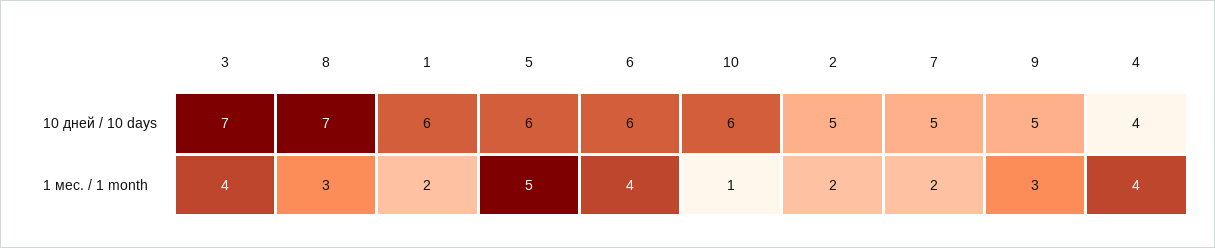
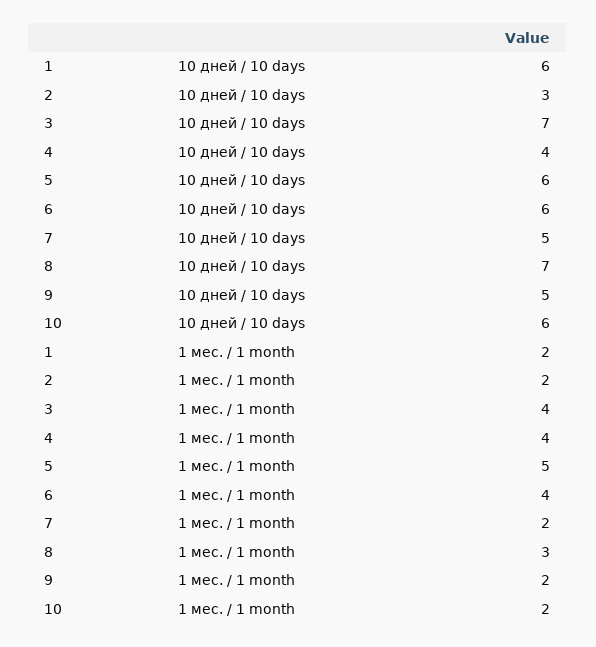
  {
    "3": {
      "10 дней / 10 days": 7,
      "1 мес. / 1 month": 4
    },
    "8": {
      "10 дней / 10 days": 7,
      "1 мес. / 1 month": 3
    },
    "1": {
      "10 дней / 10 days": 6,
      "1 мес. / 1 month": 2
    },
    "5": {
      "10 дней / 10 days": 6,
      "1 мес. / 1 month": 5
    },
    "6": {
      "10 дней / 10 days": 6,
      "1 мес. / 1 month": 4
    },
    "10": {
      "10 дней / 10 days": 6,
-     "1 мес. / 1 month": 1
+     "1 мес. / 1 month": 2
    },
    "2": {
-     "10 дней / 10 days": 5,
+     "10 дней / 10 days": 3,
      "1 мес. / 1 month": 2
    },
    "7": {
      "10 дней / 10 days": 5,
      "1 мес. / 1 month": 2
    },
    "9": {
      "10 дней / 10 days": 5,
-     "1 мес. / 1 month": 3
+     "1 мес. / 1 month": 2
    },
    "4": {
      "10 дней / 10 days": 4,
      "1 мес. / 1 month": 4
    }
  }

